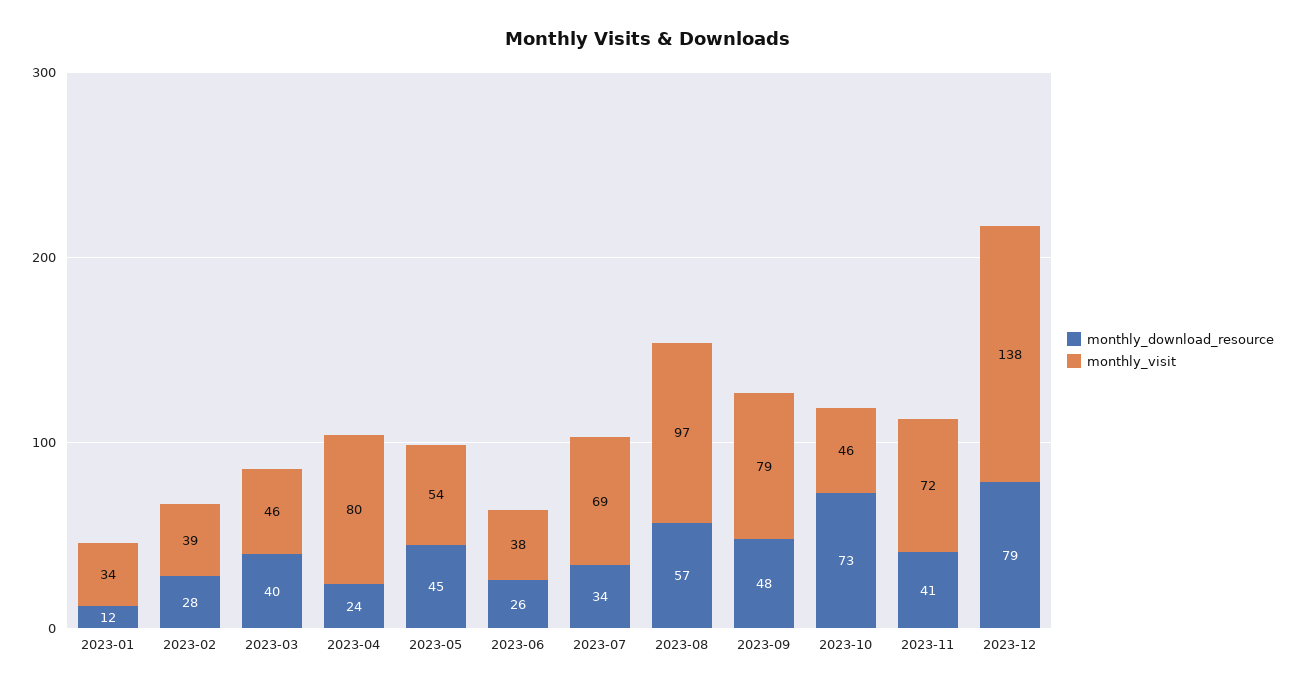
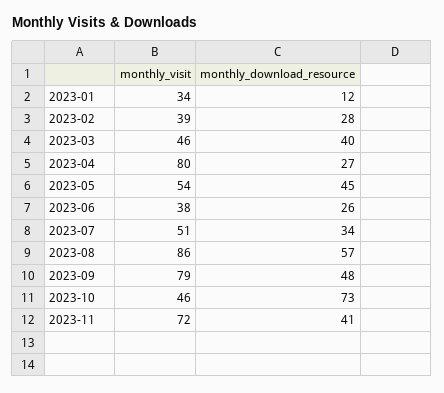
  {
    "monthly_download_resource": {
      "2023-01": 12,
      "2023-02": 28,
      "2023-03": 40,
-     "2023-04": 24,
+     "2023-04": 27,
      "2023-05": 45,
      "2023-06": 26,
      "2023-07": 34,
      "2023-08": 57,
      "2023-09": 48,
      "2023-10": 73,
-     "2023-11": 41,
+     "2023-11": 41
-     "2023-12": 79
    },
    "monthly_visit": {
      "2023-01": 34,
      "2023-02": 39,
      "2023-03": 46,
      "2023-04": 80,
      "2023-05": 54,
      "2023-06": 38,
-     "2023-07": 69,
+     "2023-07": 51,
-     "2023-08": 97,
+     "2023-08": 86,
      "2023-09": 79,
      "2023-10": 46,
-     "2023-11": 72,
+     "2023-11": 72
-     "2023-12": 138
    }
  }

